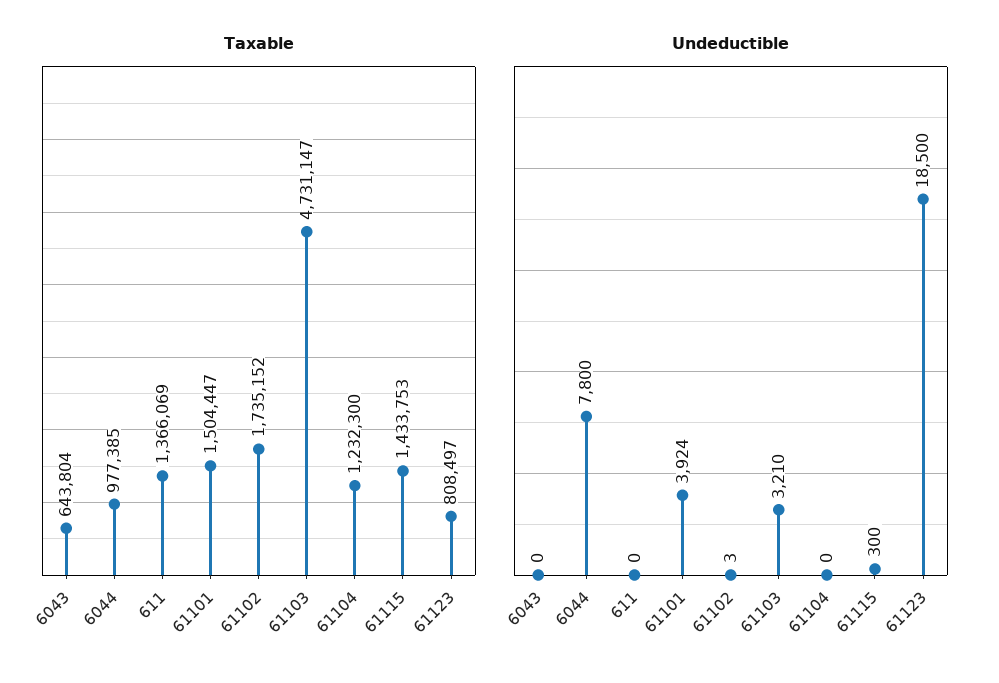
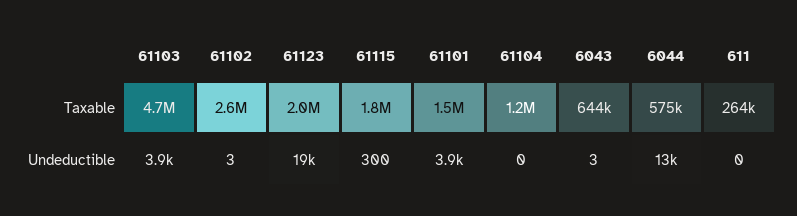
  {
    "Taxable": {
      "6043": 643804,
-     "6044": 977385,
+     "6044": 575000,
-     "611": 1366069,
+     "611": 264000,
      "61101": 1504447,
-     "61102": 1735152,
+     "61102": 2600000,
      "61103": 4731147,
      "61104": 1232300,
-     "61115": 1433753,
+     "61115": 1800000,
-     "61123": 808497
+     "61123": 2000000
    },
    "Undeductible": {
-     "6043": 0,
+     "6043": 3,
-     "6044": 7800,
+     "6044": 13000,
      "611": 0,
      "61101": 3924,
      "61102": 3,
-     "61103": 3210,
+     "61103": 3900,
      "61104": 0,
      "61115": 300,
      "61123": 18500
    }
  }

